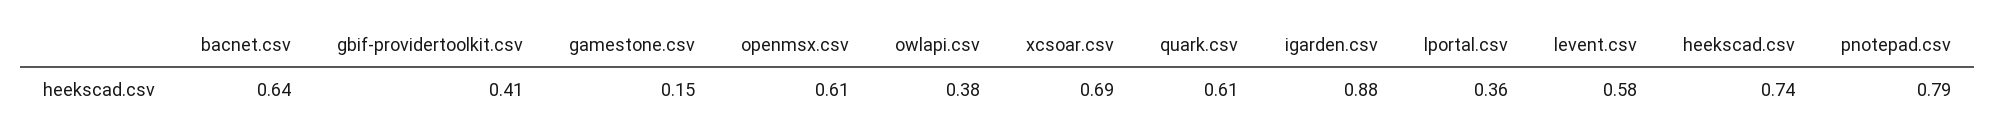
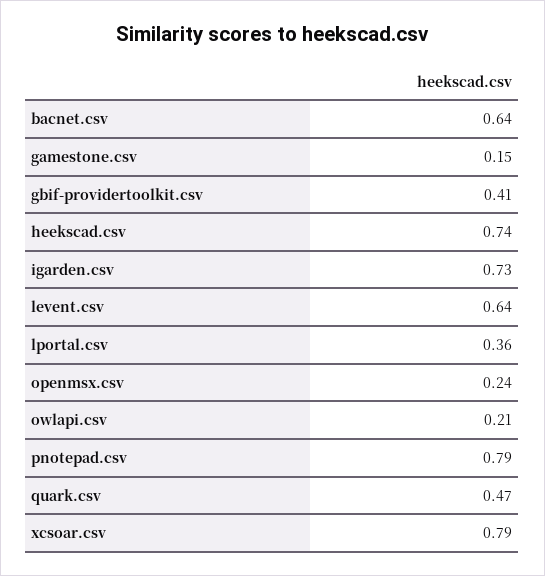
  {
    "bacnet.csv": 0.64,
    "gbif-providertoolkit.csv": 0.41,
    "gamestone.csv": 0.15,
-   "openmsx.csv": 0.61,
+   "openmsx.csv": 0.24,
-   "owlapi.csv": 0.38,
+   "owlapi.csv": 0.21,
-   "xcsoar.csv": 0.69,
+   "xcsoar.csv": 0.79,
-   "quark.csv": 0.61,
+   "quark.csv": 0.47,
-   "igarden.csv": 0.88,
+   "igarden.csv": 0.73,
    "lportal.csv": 0.36,
-   "levent.csv": 0.58,
+   "levent.csv": 0.64,
    "heekscad.csv": 0.74,
    "pnotepad.csv": 0.79
  }

